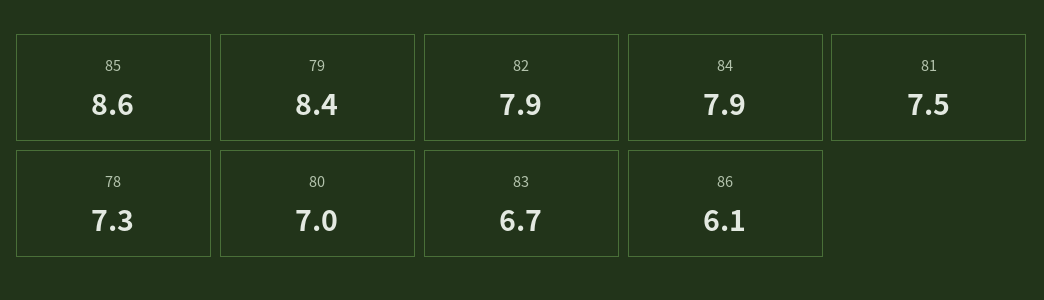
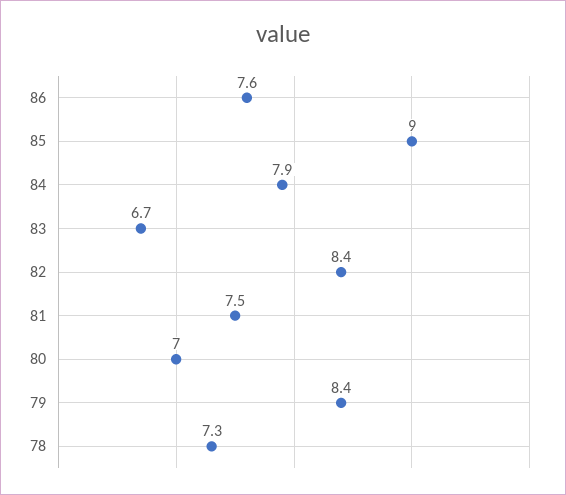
  {
-   "85": 8.6,
+   "85": 9,
    "79": 8.4,
-   "82": 7.9,
+   "82": 8.4,
    "84": 7.9,
    "81": 7.5,
    "78": 7.3,
    "80": 7,
    "83": 6.7,
-   "86": 6.1
+   "86": 7.6
  }

